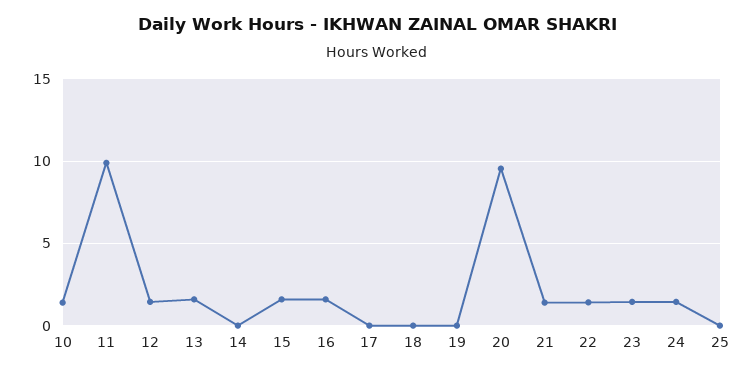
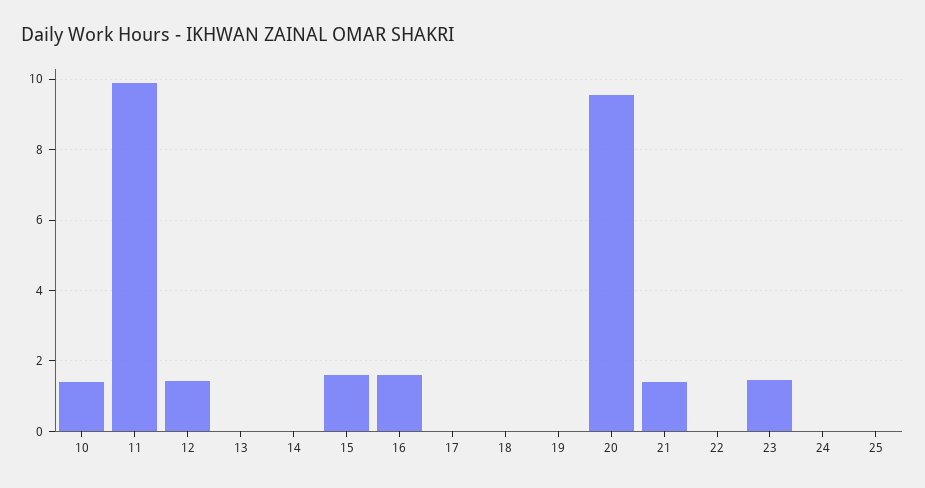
  {
    "10": 1.4,
    "11": 10,
    "12": 1.4,
-   "13": 1.5,
+   "13": 0,
    "14": 0,
    "15": 1.6,
    "16": 1.6,
    "17": 0,
    "18": 0,
    "19": 0,
    "20": 9.6,
    "21": 1.4,
-   "22": 1.5,
+   "22": 0,
    "23": 1.4,
-   "24": 1.5,
+   "24": 0,
    "25": 0
  }

